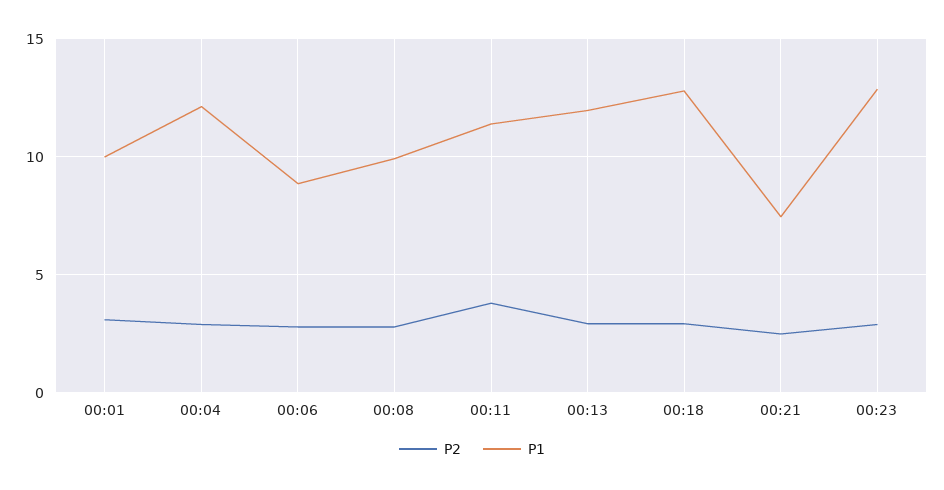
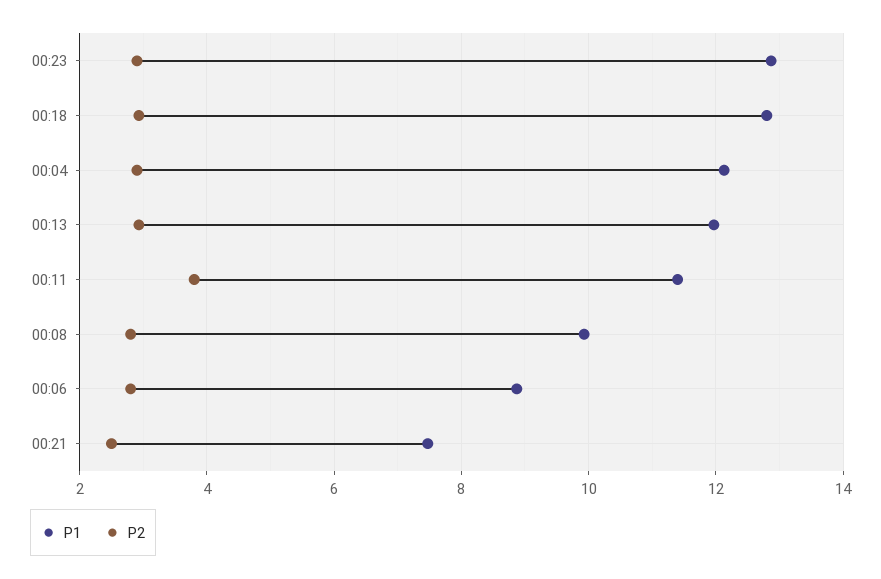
  {
    "P2": {
-     "00:01": 3,
      "00:04": 3,
      "00:06": 2.8,
      "00:08": 2.8,
      "00:11": 3.8,
      "00:13": 3,
      "00:18": 3,
      "00:21": 2.6,
      "00:23": 3
    },
    "P1": {
-     "00:01": 10,
      "00:04": 12.2,
      "00:06": 8.8,
      "00:08": 10,
      "00:11": 11.4,
      "00:13": 12,
      "00:18": 12.8,
      "00:21": 7.4,
      "00:23": 12.8
    }
  }

